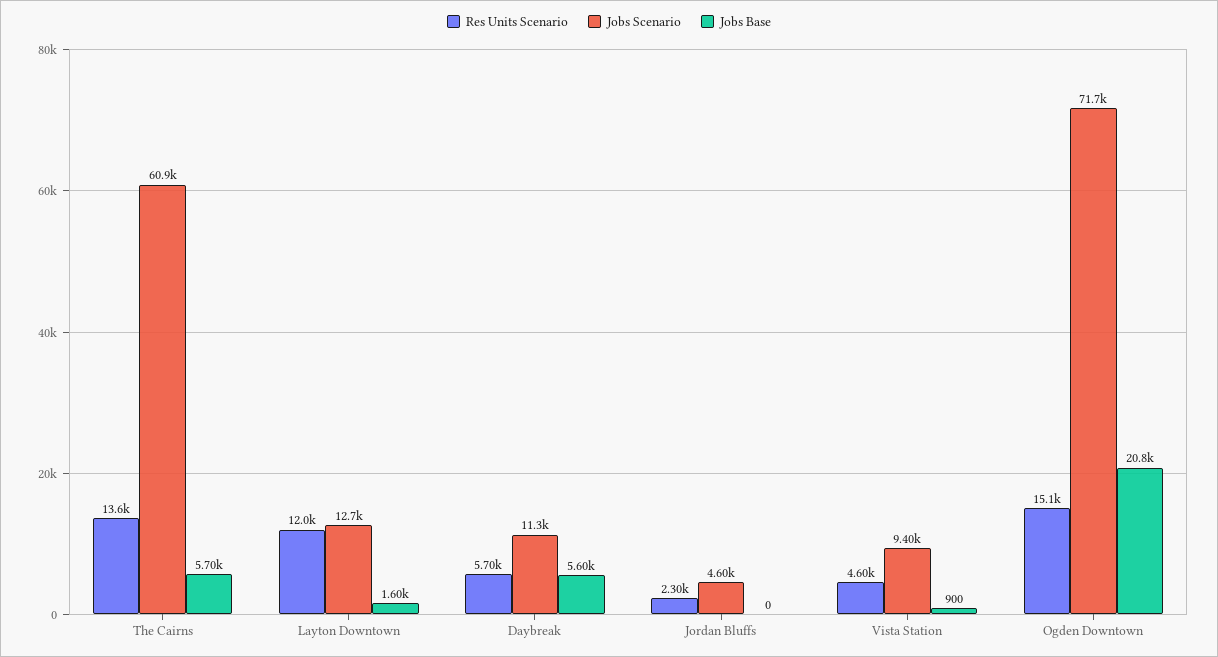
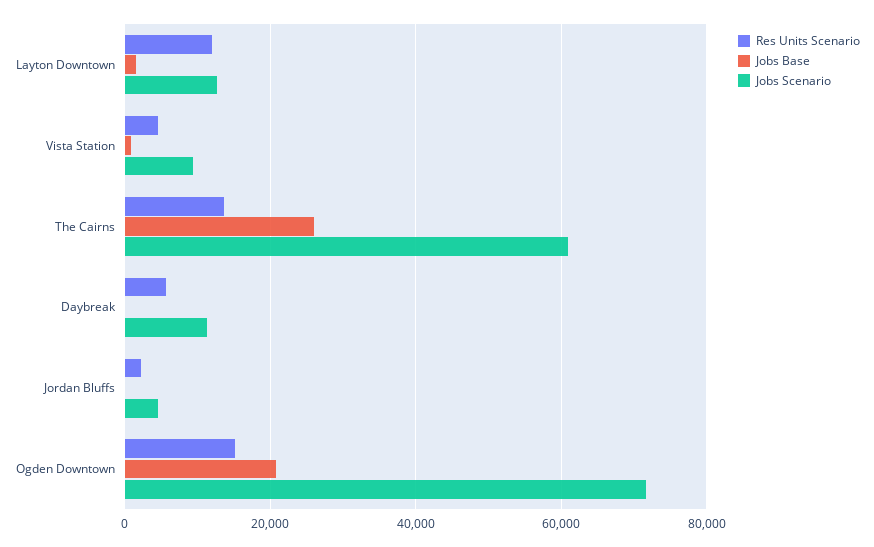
  {
    "Res Units Scenario": {
      "The Cairns": 13600,
      "Layton Downtown": 12000,
      "Daybreak": 5700,
      "Jordan Bluffs": 2300,
      "Vista Station": 4600,
      "Ogden Downtown": 15100
    },
    "Jobs Scenario": {
      "The Cairns": 60900,
      "Layton Downtown": 12700,
      "Daybreak": 11300,
      "Jordan Bluffs": 4600,
      "Vista Station": 9400,
      "Ogden Downtown": 71700
    },
    "Jobs Base": {
-     "The Cairns": 5700,
+     "The Cairns": 26000,
      "Layton Downtown": 1600,
-     "Daybreak": 5600,
+     "Daybreak": 0,
      "Jordan Bluffs": 0,
      "Vista Station": 900,
      "Ogden Downtown": 20800
    }
  }

